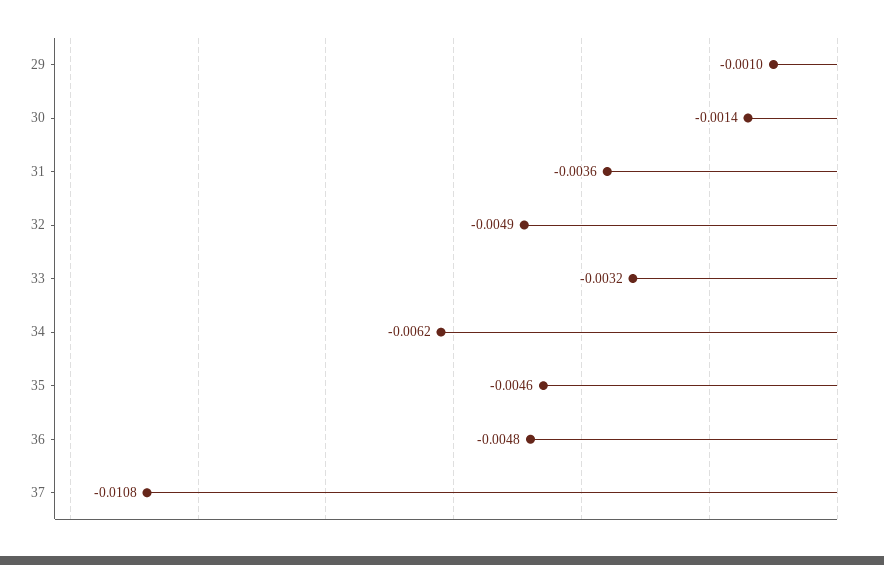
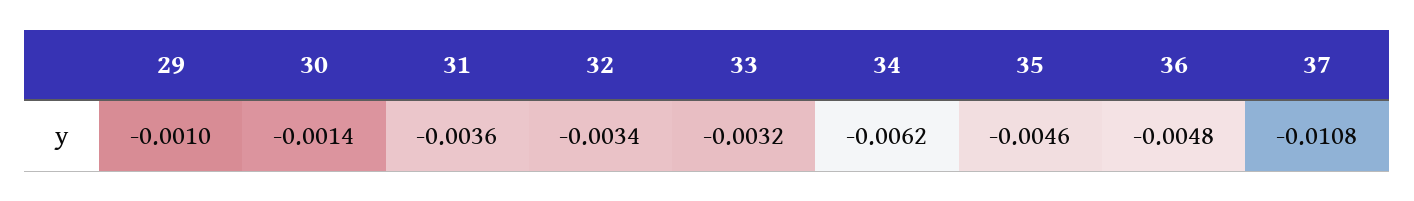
  {
    "29": -0.001,
    "30": -0.0014,
    "31": -0.0036,
-   "32": -0.0049,
+   "32": -0.0034,
    "33": -0.0032,
    "34": -0.0062,
    "35": -0.0046,
    "36": -0.0048,
    "37": -0.0108
  }

